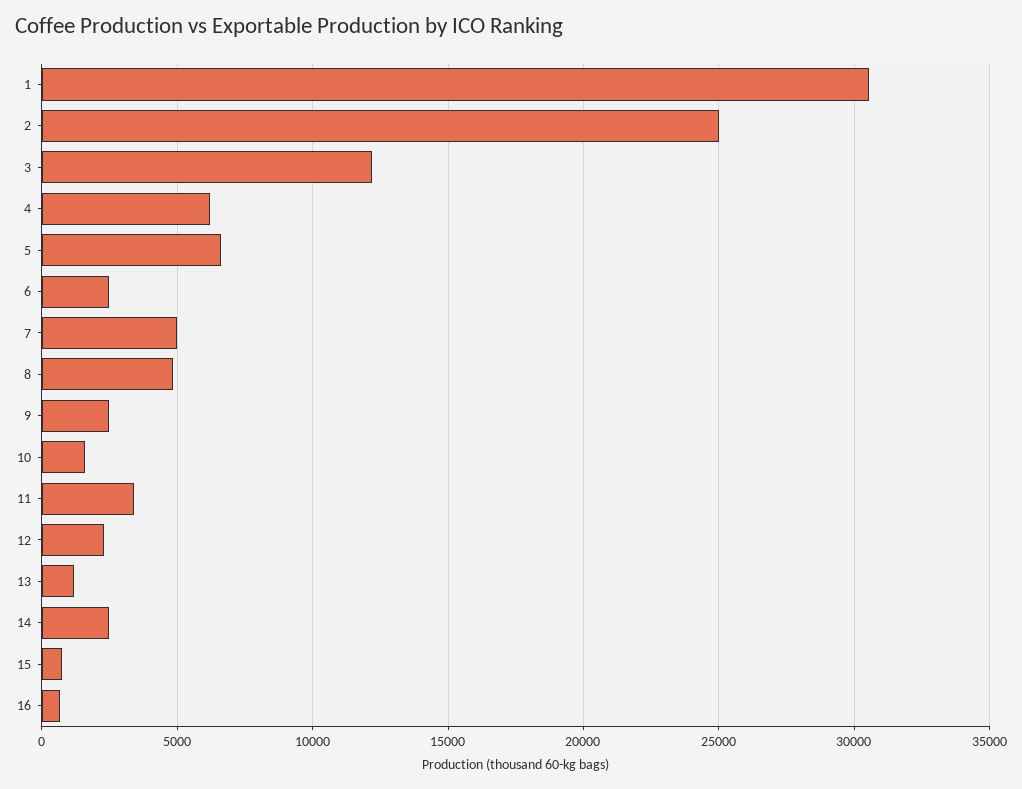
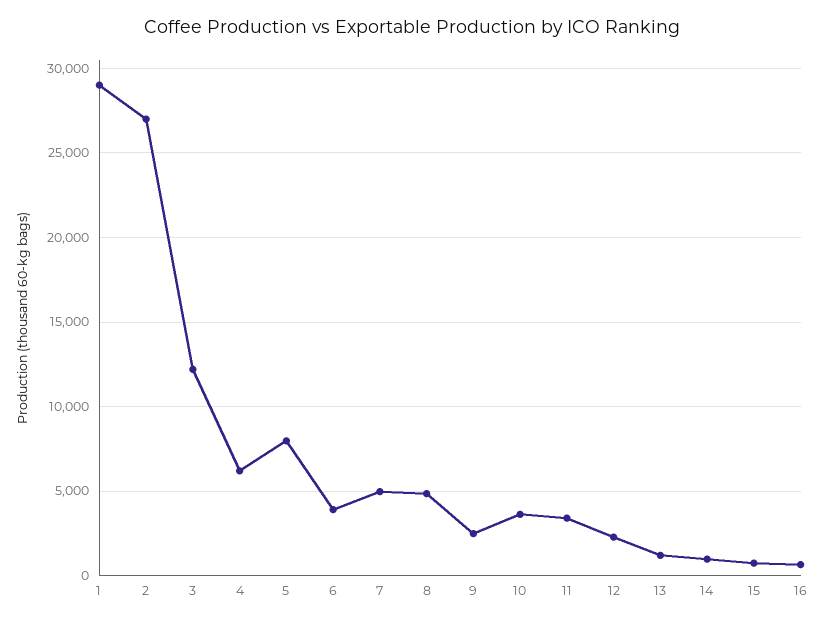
  {
-   "1": 30500,
+   "1": 29000,
-   "2": 25000,
+   "2": 27000,
    "3": 12000,
    "4": 6000,
-   "5": 6500,
+   "5": 8000,
-   "6": 2500,
+   "6": 4000,
    "7": 5000,
    "8": 5000,
    "9": 2500,
-   "10": 1500,
+   "10": 3500,
    "11": 3500,
    "12": 2500,
    "13": 1000,
-   "14": 2500,
+   "14": 1000,
    "15": 500,
    "16": 500
  }

